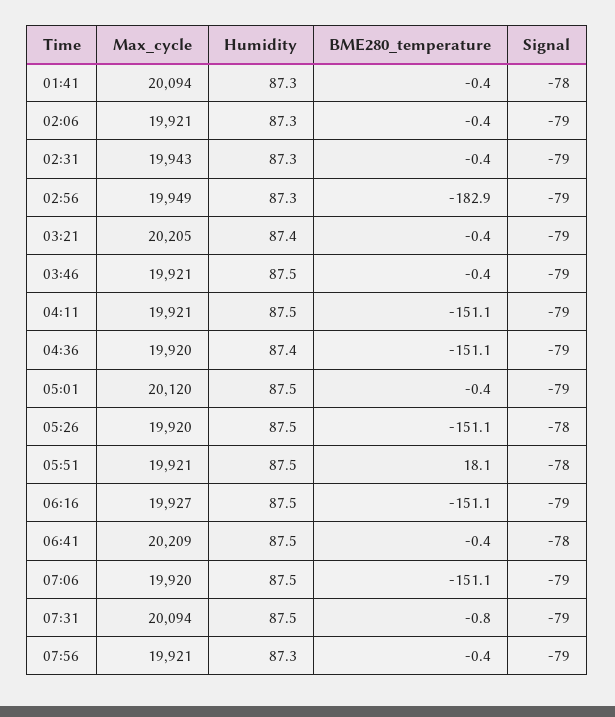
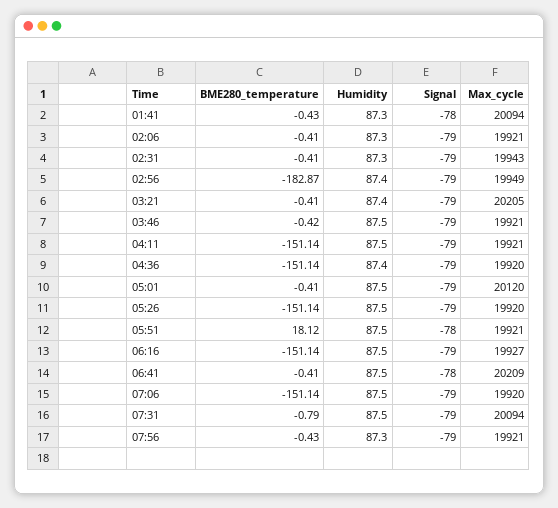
  {
    "Max_cycle": {
      "01:41": 20094,
      "02:06": 19921,
      "02:31": 19943,
      "02:56": 19949,
      "03:21": 20205,
      "03:46": 19921,
      "04:11": 19921,
      "04:36": 19920,
      "05:01": 20120,
      "05:26": 19920,
      "05:51": 19921,
      "06:16": 19927,
      "06:41": 20209,
      "07:06": 19920,
      "07:31": 20094,
      "07:56": 19921
    },
    "Humidity": {
      "01:41": 87.3,
      "02:06": 87.3,
      "02:31": 87.3,
-     "02:56": 87.3,
+     "02:56": 87.4,
      "03:21": 87.4,
      "03:46": 87.5,
      "04:11": 87.5,
      "04:36": 87.4,
      "05:01": 87.5,
      "05:26": 87.5,
      "05:51": 87.5,
      "06:16": 87.5,
      "06:41": 87.5,
      "07:06": 87.5,
      "07:31": 87.5,
      "07:56": 87.3
    },
    "BME280_temperature": {
      "01:41": -0.43,
      "02:06": -0.41,
      "02:31": -0.41,
      "02:56": -182.87,
      "03:21": -0.41,
      "03:46": -0.42,
      "04:11": -151.14,
      "04:36": -151.14,
      "05:01": -0.41,
      "05:26": -151.14,
      "05:51": 18.12,
      "06:16": -151.14,
      "06:41": -0.41,
      "07:06": -151.14,
      "07:31": -0.79,
      "07:56": -0.43
    },
    "Signal": {
      "01:41": -78,
      "02:06": -79,
      "02:31": -79,
      "02:56": -79,
      "03:21": -79,
      "03:46": -79,
      "04:11": -79,
      "04:36": -79,
      "05:01": -79,
-     "05:26": -78,
+     "05:26": -79,
      "05:51": -78,
      "06:16": -79,
      "06:41": -78,
      "07:06": -79,
      "07:31": -79,
      "07:56": -79
    }
  }

